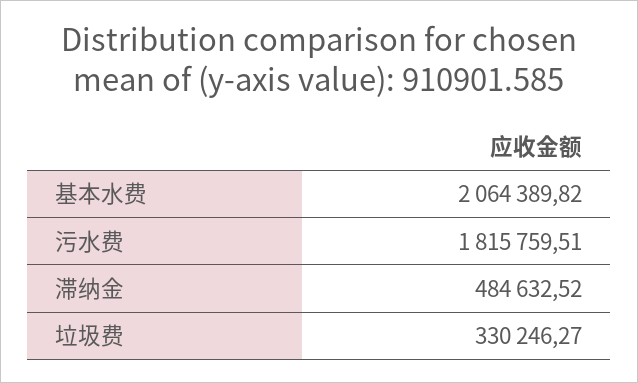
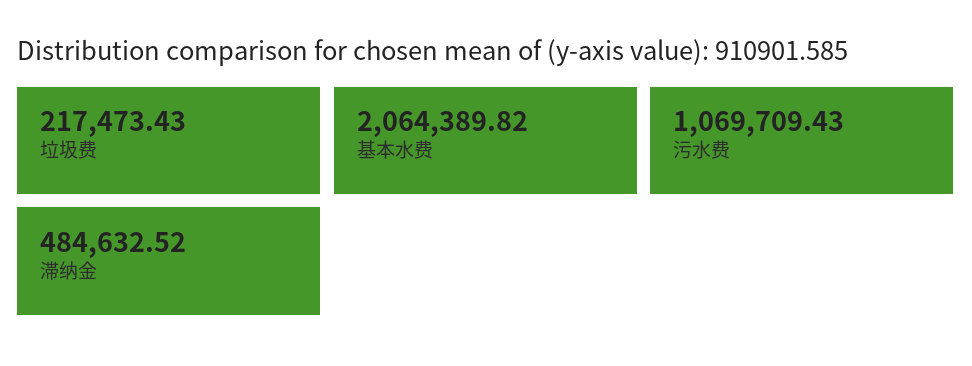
  {
    "基本水费": 2064389.82,
-   "污水费": 1815759.51,
+   "污水费": 1069709.43,
    "滞纳金": 484632.52,
-   "垃圾费": 330246.27
+   "垃圾费": 217473.43
  }

